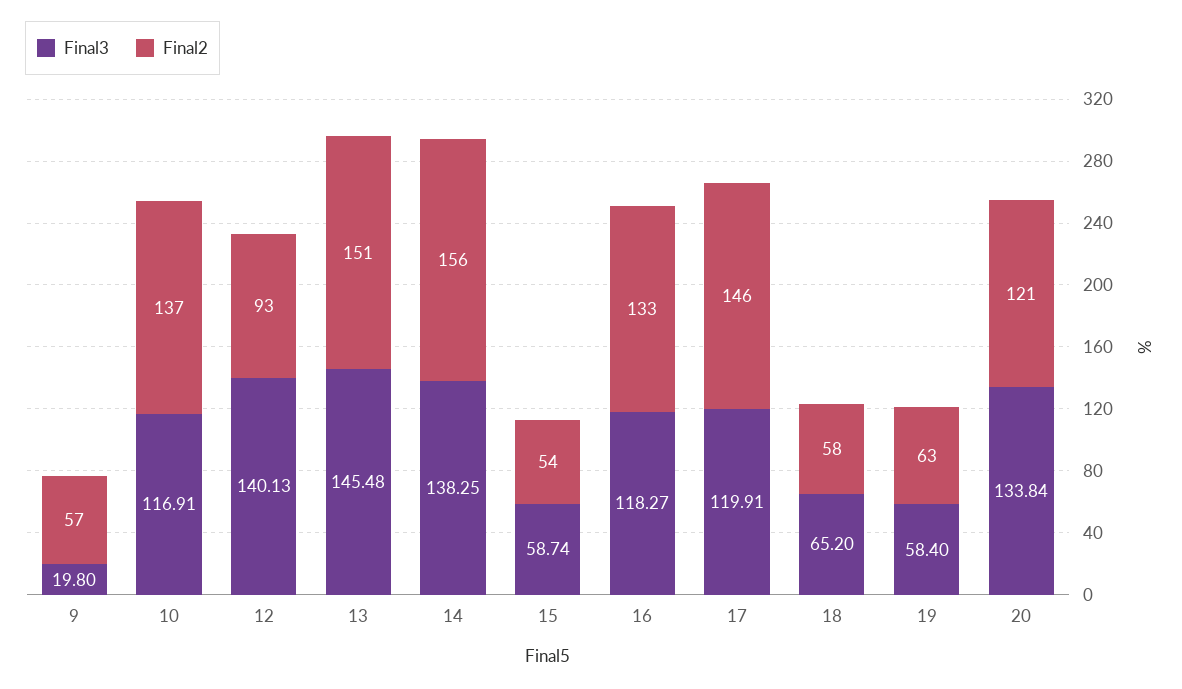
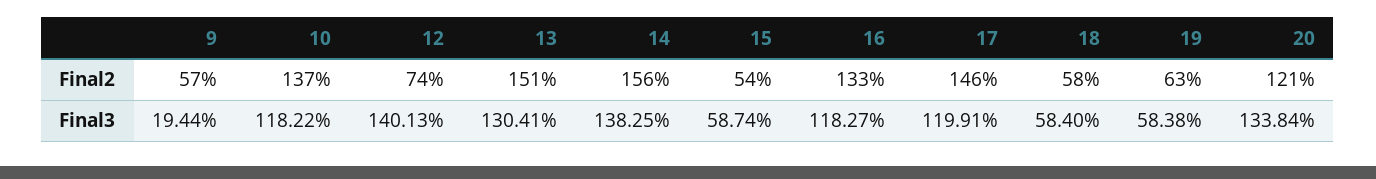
  {
    "Final3": {
-     "9": 19.8,
+     "9": 19.44,
-     "10": 116.91,
+     "10": 118.22,
      "12": 140.13,
-     "13": 145.48,
+     "13": 130.41,
      "14": 138.25,
      "15": 58.74,
      "16": 118.27,
      "17": 119.91,
-     "18": 65.2,
+     "18": 58.4,
-     "19": 58.4,
+     "19": 58.38,
      "20": 133.84
    },
    "Final2": {
      "9": 57,
      "10": 137,
-     "12": 93,
+     "12": 74,
      "13": 151,
      "14": 156,
      "15": 54,
      "16": 133,
      "17": 146,
      "18": 58,
      "19": 63,
      "20": 121
    }
  }

